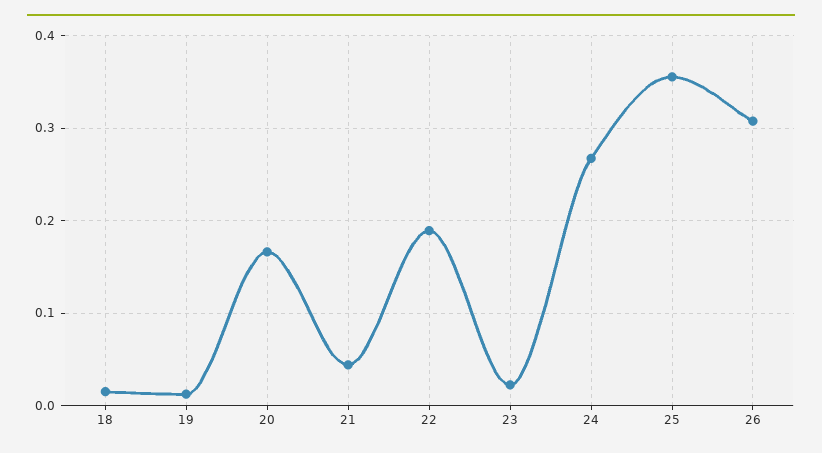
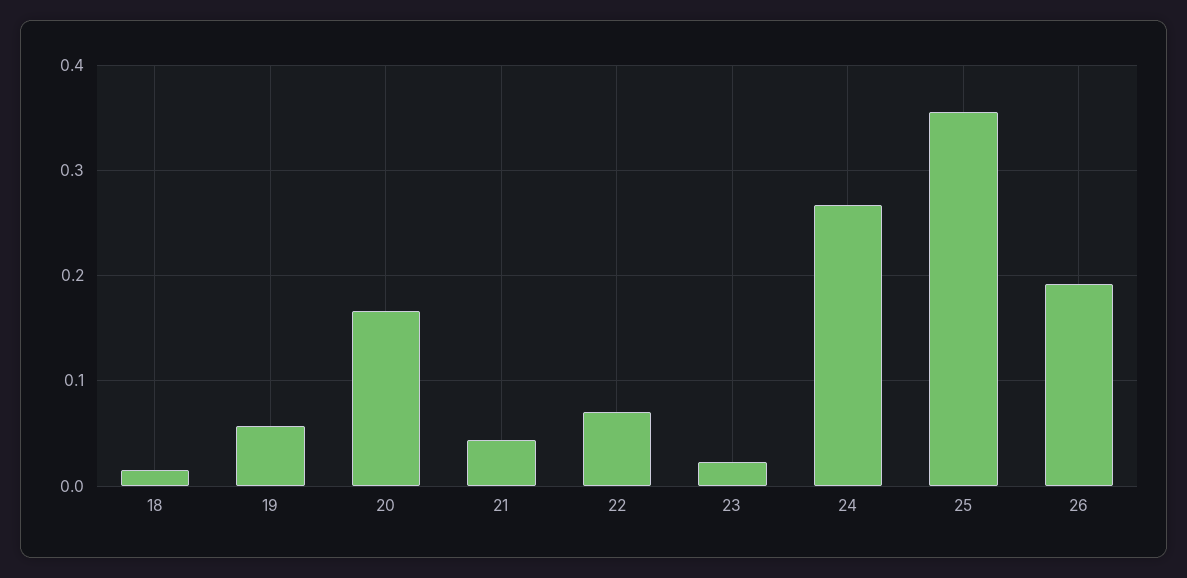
  {
    "18": 0.02,
-   "19": 0.01,
+   "19": 0.06,
    "20": 0.17,
    "21": 0.04,
-   "22": 0.19,
+   "22": 0.07,
    "23": 0.02,
    "24": 0.27,
    "25": 0.36,
-   "26": 0.31
+   "26": 0.19
  }

